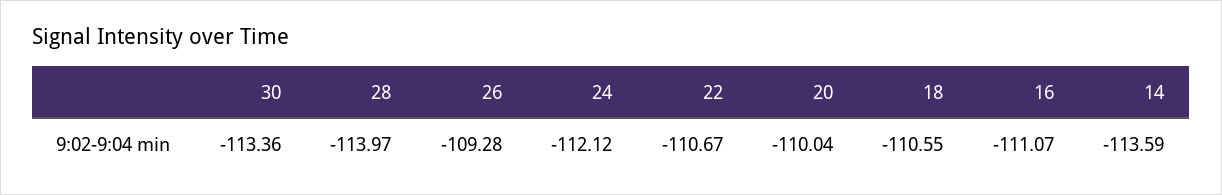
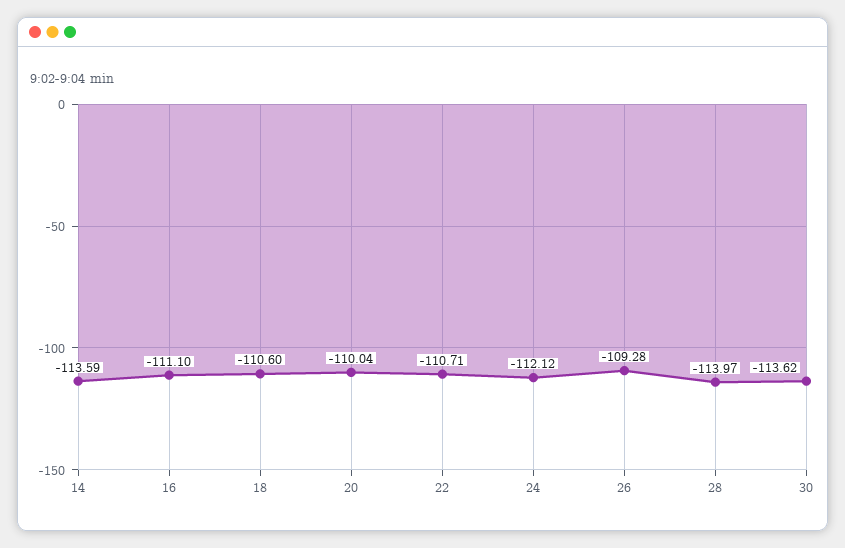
  {
-   "30": -113.36,
+   "30": -113.62,
    "28": -113.97,
    "26": -109.28,
    "24": -112.12,
-   "22": -110.67,
+   "22": -110.71,
    "20": -110.04,
-   "18": -110.55,
+   "18": -110.6,
-   "16": -111.07,
+   "16": -111.1,
    "14": -113.59
  }

